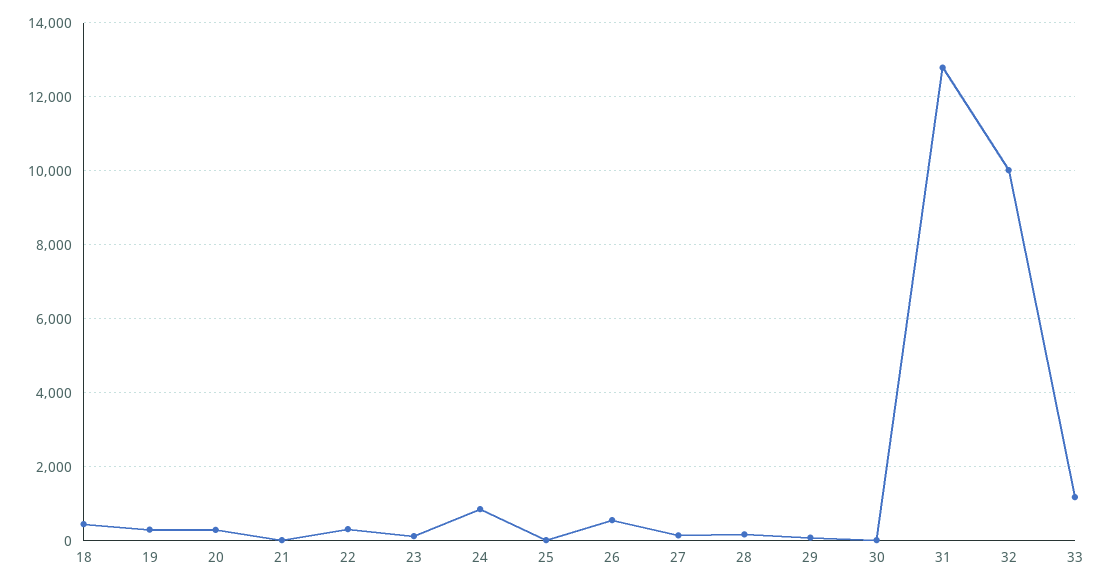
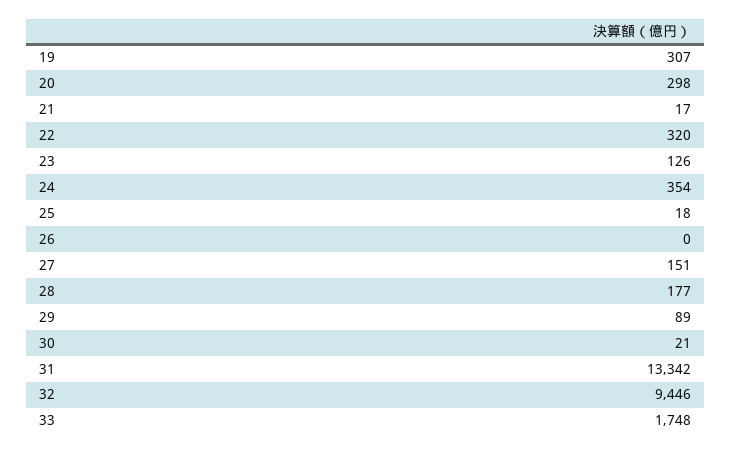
  {
-   "18": 400,
    "19": 307,
    "20": 298,
    "21": 17,
    "22": 320,
    "23": 126,
-   "24": 800,
+   "24": 354,
    "25": 18,
-   "26": 600,
+   "26": 0,
    "27": 151,
    "28": 177,
    "29": 89,
    "30": 21,
-   "31": 12800,
+   "31": 13342,
-   "32": 10000,
+   "32": 9446,
-   "33": 1200
+   "33": 1748
  }

